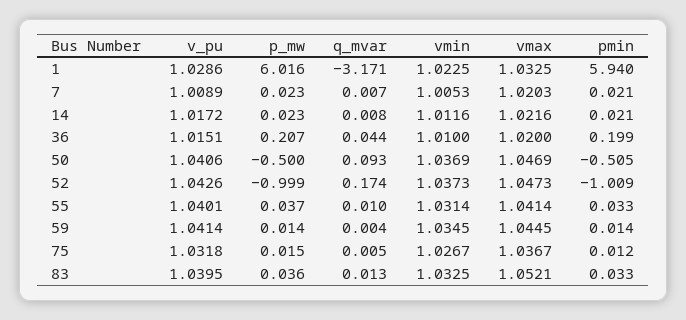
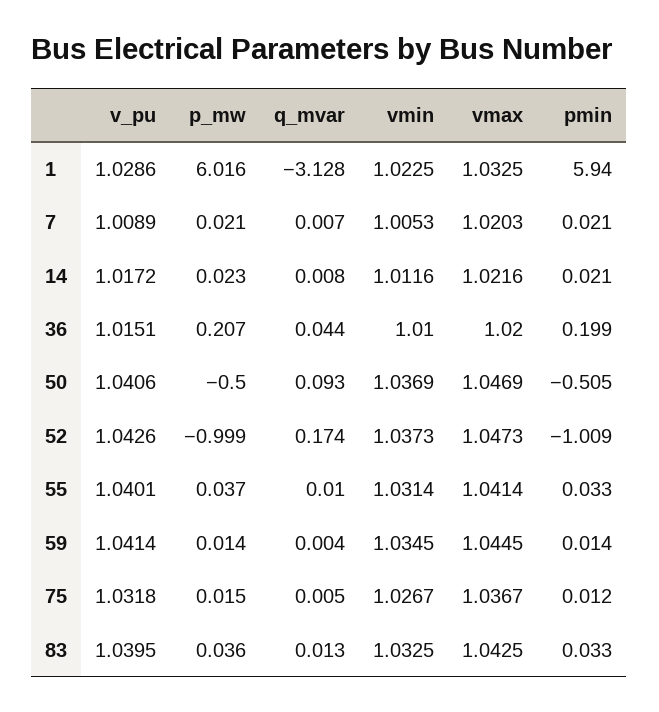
  {
    "v_pu": {
      "1": 1.0286,
      "7": 1.0089,
      "14": 1.0172,
      "36": 1.0151,
      "50": 1.0406,
      "52": 1.0426,
      "55": 1.0401,
      "59": 1.0414,
      "75": 1.0318,
      "83": 1.0395
    },
    "p_mw": {
      "1": 6.016,
-     "7": 0.023,
+     "7": 0.021,
      "14": 0.023,
      "36": 0.207,
      "50": -0.5,
      "52": -0.999,
      "55": 0.037,
      "59": 0.014,
      "75": 0.015,
      "83": 0.036
    },
    "q_mvar": {
-     "1": -3.171,
+     "1": -3.128,
      "7": 0.007,
      "14": 0.008,
      "36": 0.044,
      "50": 0.093,
      "52": 0.174,
      "55": 0.01,
      "59": 0.004,
      "75": 0.005,
      "83": 0.013
    },
    "vmin": {
      "1": 1.0225,
      "7": 1.0053,
      "14": 1.0116,
      "36": 1.01,
      "50": 1.0369,
      "52": 1.0373,
      "55": 1.0314,
      "59": 1.0345,
      "75": 1.0267,
      "83": 1.0325
    },
    "vmax": {
      "1": 1.0325,
      "7": 1.0203,
      "14": 1.0216,
      "36": 1.02,
      "50": 1.0469,
      "52": 1.0473,
      "55": 1.0414,
      "59": 1.0445,
      "75": 1.0367,
-     "83": 1.0521
+     "83": 1.0425
    },
    "pmin": {
      "1": 5.94,
      "7": 0.021,
      "14": 0.021,
      "36": 0.199,
      "50": -0.505,
      "52": -1.009,
      "55": 0.033,
      "59": 0.014,
      "75": 0.012,
      "83": 0.033
    }
  }

